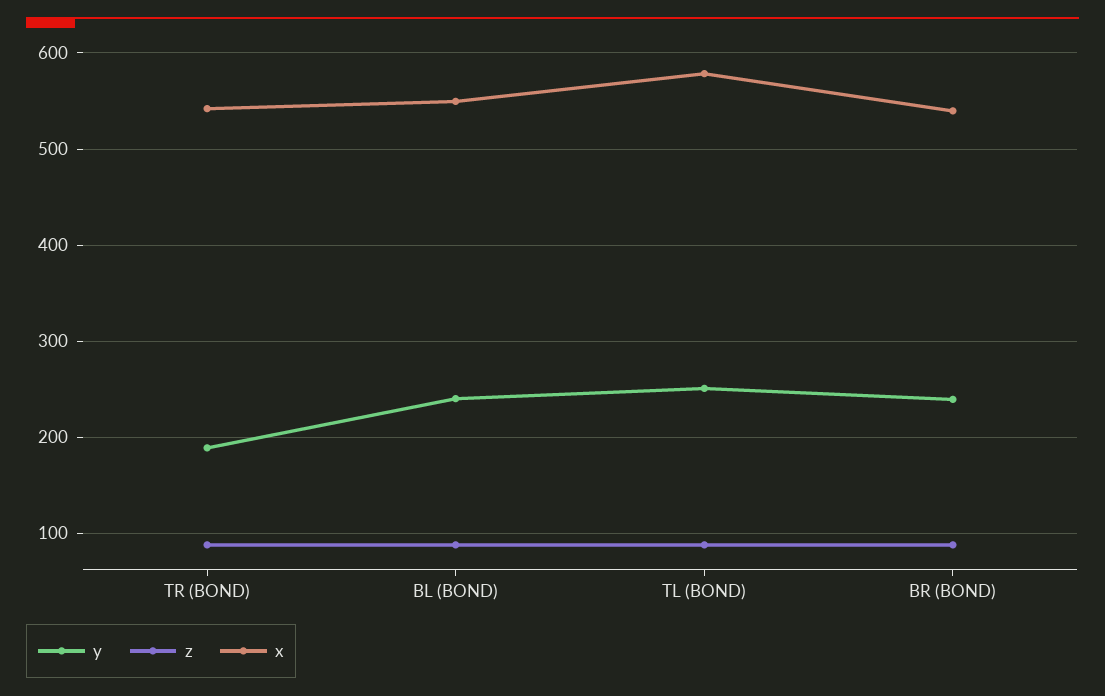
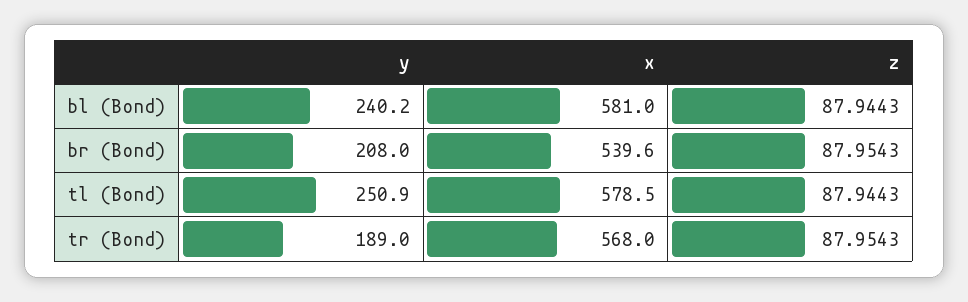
  {
    "y": {
      "TR (BOND)": 189,
      "BL (BOND)": 240.2,
      "TL (BOND)": 250.9,
-     "BR (BOND)": 240
+     "BR (BOND)": 208
    },
    "z": {
      "TR (BOND)": 87.9543,
      "BL (BOND)": 87.9443,
      "TL (BOND)": 87.9443,
      "BR (BOND)": 87.9543
    },
    "x": {
-     "TR (BOND)": 540,
+     "TR (BOND)": 568,
-     "BL (BOND)": 550,
+     "BL (BOND)": 581,
      "TL (BOND)": 578.5,
      "BR (BOND)": 539.6
    }
  }

